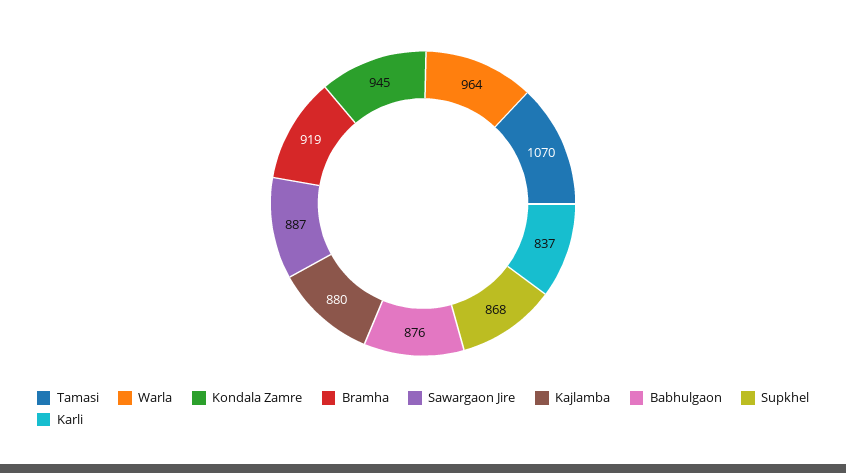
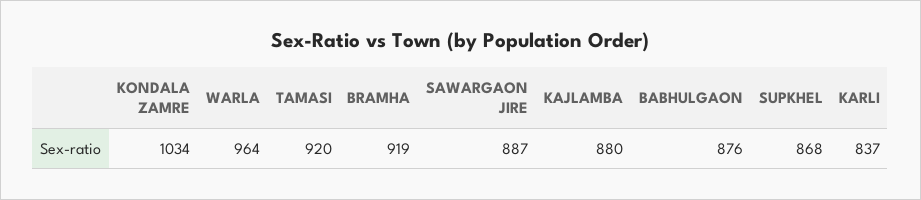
  {
-   "Tamasi": 1070,
+   "Tamasi": 920,
    "Warla": 964,
-   "Kondala Zamre": 945,
+   "Kondala Zamre": 1034,
    "Bramha": 919,
    "Sawargaon Jire": 887,
    "Kajlamba": 880,
    "Babhulgaon": 876,
    "Supkhel": 868,
    "Karli": 837
  }

